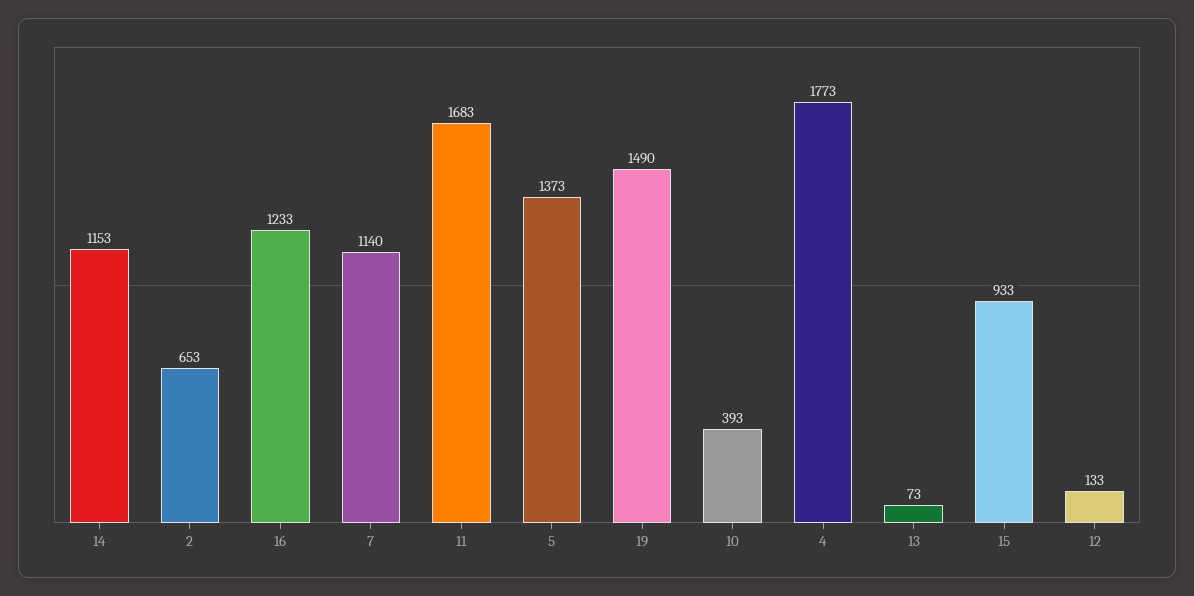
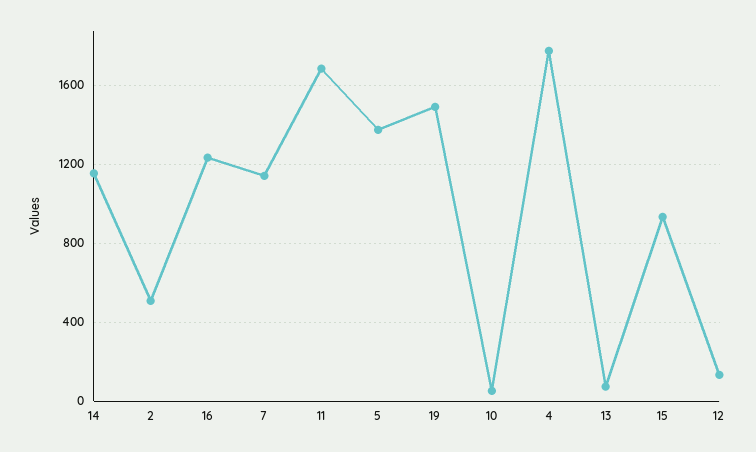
  {
    "14": 1153,
-   "2": 653,
+   "2": 500,
    "16": 1233,
    "7": 1140,
    "11": 1683,
    "5": 1373,
    "19": 1490,
-   "10": 393,
+   "10": 50,
    "4": 1773,
    "13": 73,
    "15": 933,
    "12": 133
  }

